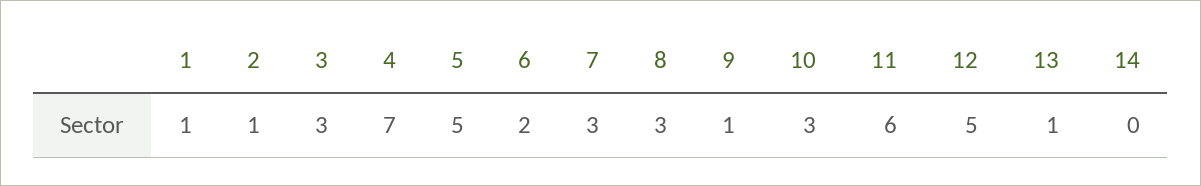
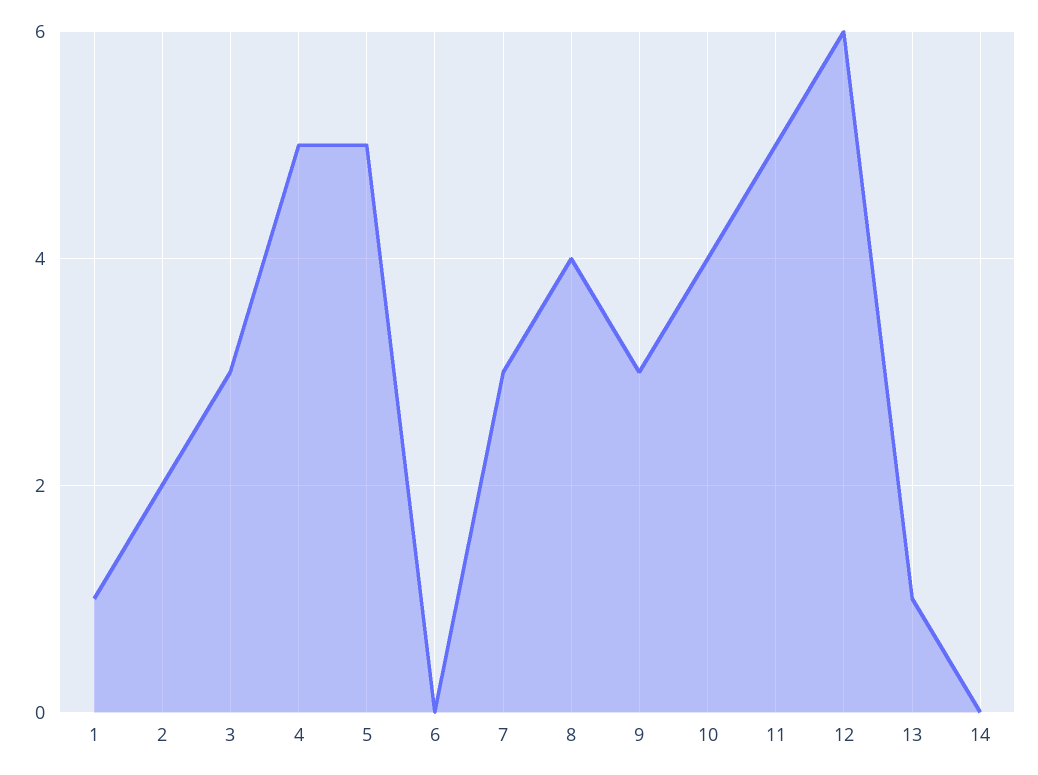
  {
    "1": 1,
-   "2": 1,
+   "2": 2,
    "3": 3,
-   "4": 7,
+   "4": 5,
    "5": 5,
-   "6": 2,
+   "6": 0,
    "7": 3,
-   "8": 3,
+   "8": 4,
-   "9": 1,
+   "9": 3,
-   "10": 3,
+   "10": 4,
-   "11": 6,
+   "11": 5,
-   "12": 5,
+   "12": 6,
    "13": 1,
    "14": 0
  }

